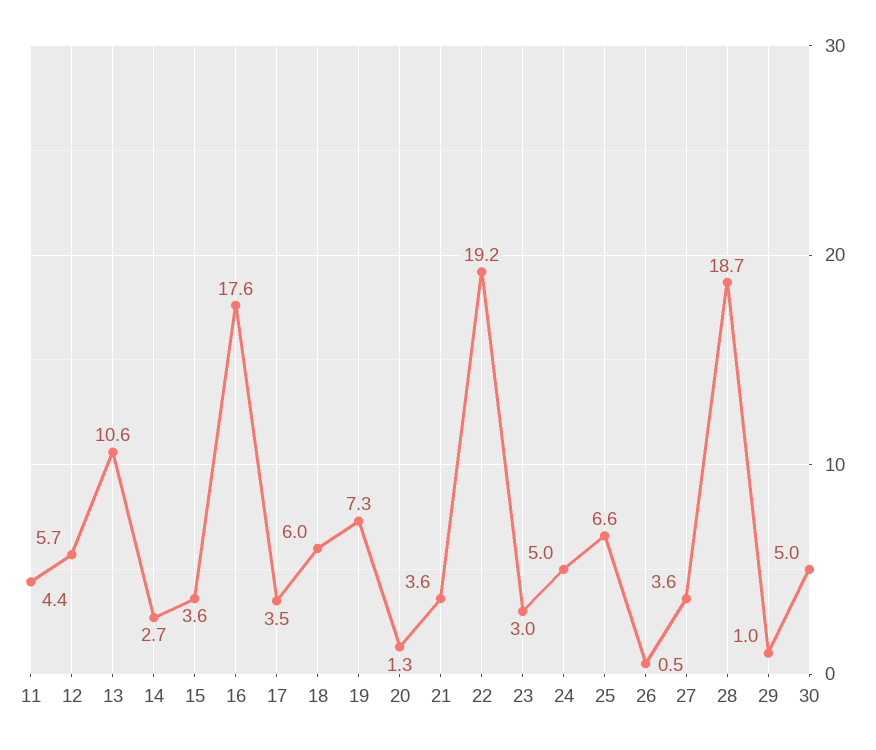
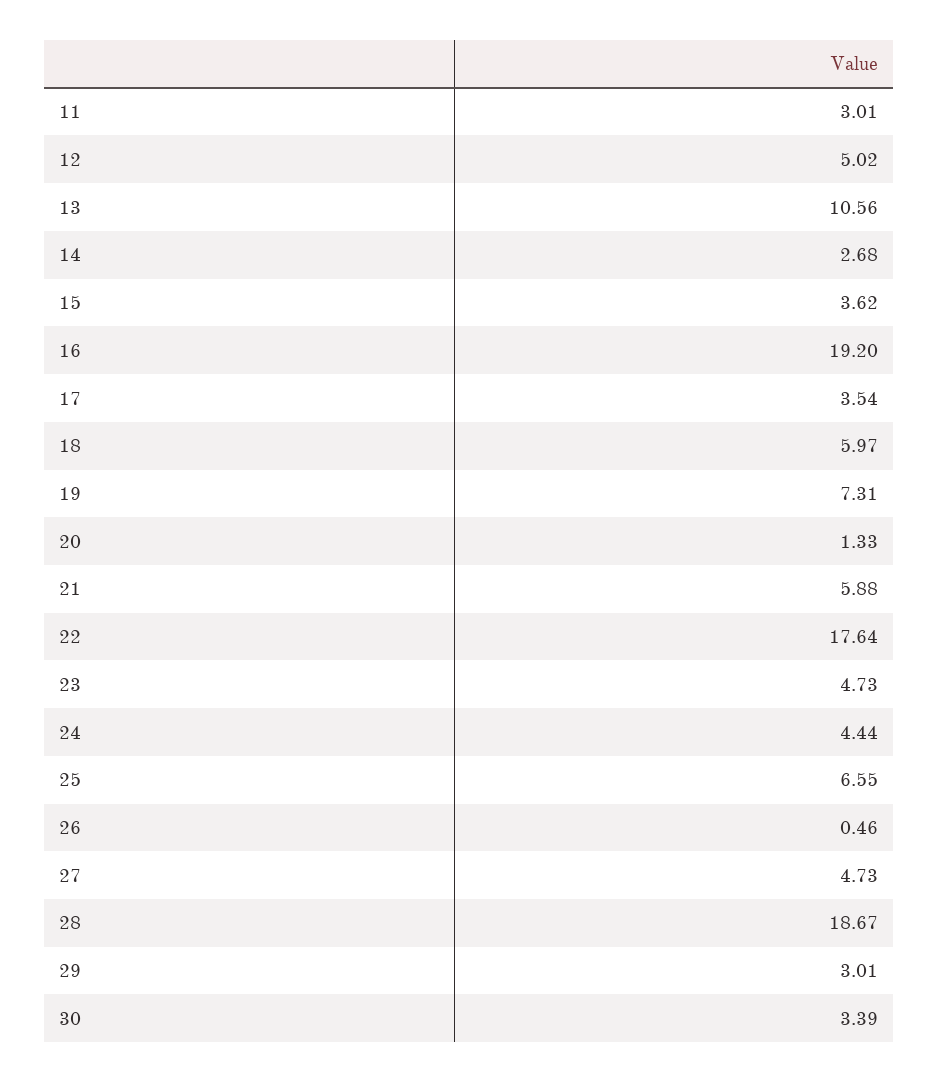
  {
-   "11": 4.4,
+   "11": 3.01,
-   "12": 5.7,
+   "12": 5.02,
    "13": 10.56,
    "14": 2.68,
    "15": 3.62,
-   "16": 17.6,
+   "16": 19.2,
    "17": 3.54,
    "18": 5.97,
    "19": 7.31,
    "20": 1.33,
-   "21": 3.6,
+   "21": 5.88,
-   "22": 19.2,
+   "22": 17.64,
-   "23": 3,
+   "23": 4.73,
-   "24": 5,
+   "24": 4.44,
    "25": 6.55,
    "26": 0.46,
-   "27": 3.6,
+   "27": 4.73,
    "28": 18.67,
-   "29": 1,
+   "29": 3.01,
-   "30": 5
+   "30": 3.39
  }

